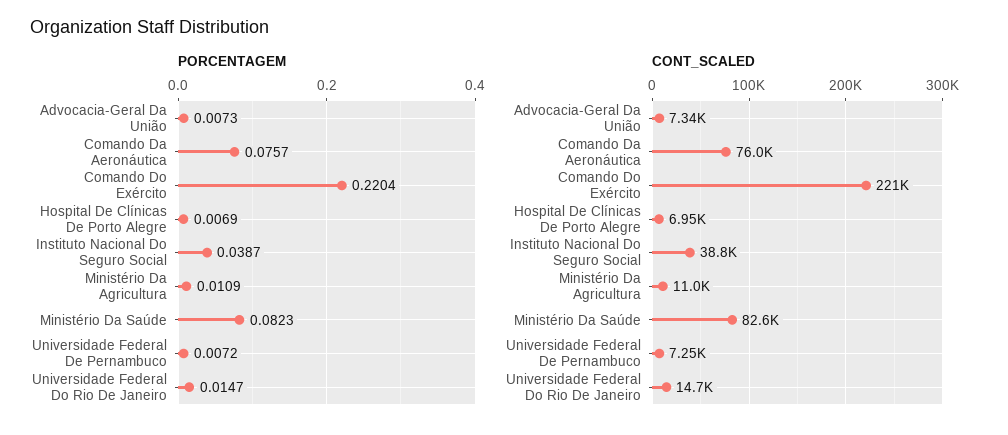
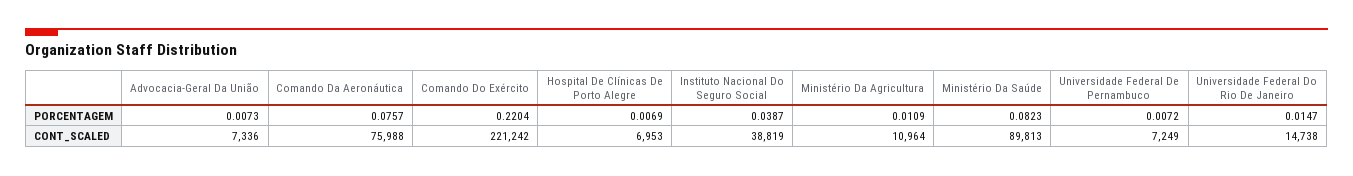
  {
    "PORCENTAGEM": {
      "Advocacia-Geral Da União": 0.0073,
      "Comando Da Aeronáutica": 0.0757,
      "Comando Do Exército": 0.2204,
      "Hospital De Clínicas De Porto Alegre": 0.0069,
      "Instituto Nacional Do Seguro Social": 0.0387,
      "Ministério Da Agricultura": 0.0109,
      "Ministério Da Saúde": 0.0823,
      "Universidade Federal De Pernambuco": 0.0072,
      "Universidade Federal Do Rio De Janeiro": 0.0147
    },
    "CONT_SCALED": {
      "Advocacia-Geral Da União": 7336,
      "Comando Da Aeronáutica": 75988,
      "Comando Do Exército": 221242,
      "Hospital De Clínicas De Porto Alegre": 6953,
      "Instituto Nacional Do Seguro Social": 38819,
      "Ministério Da Agricultura": 10964,
-     "Ministério Da Saúde": 82600,
+     "Ministério Da Saúde": 89813,
      "Universidade Federal De Pernambuco": 7249,
      "Universidade Federal Do Rio De Janeiro": 14738
    }
  }

